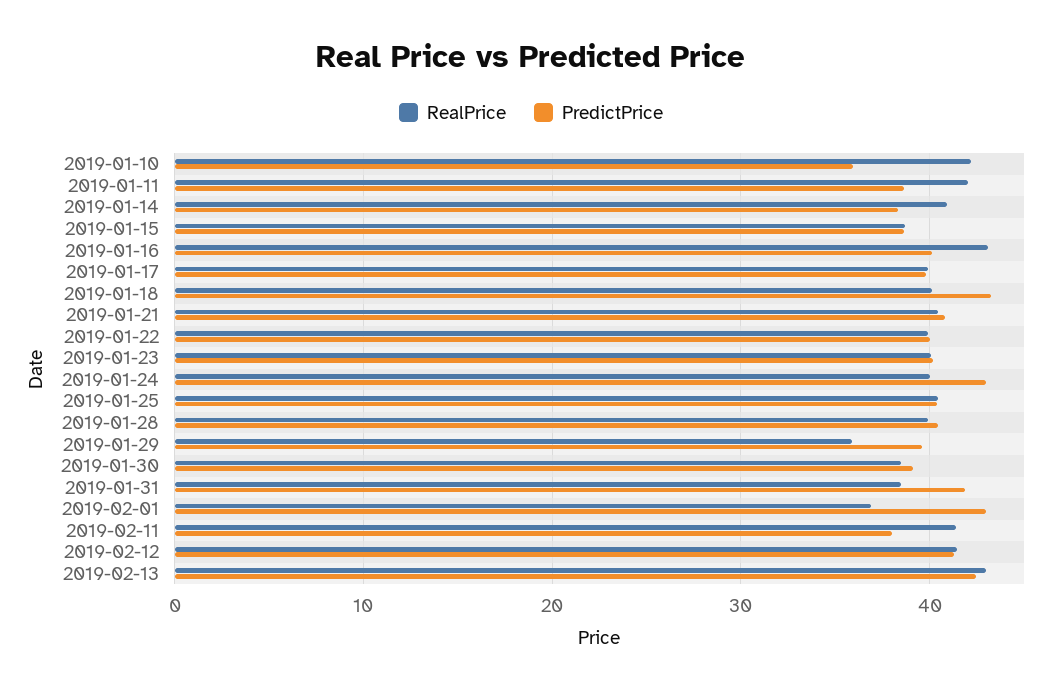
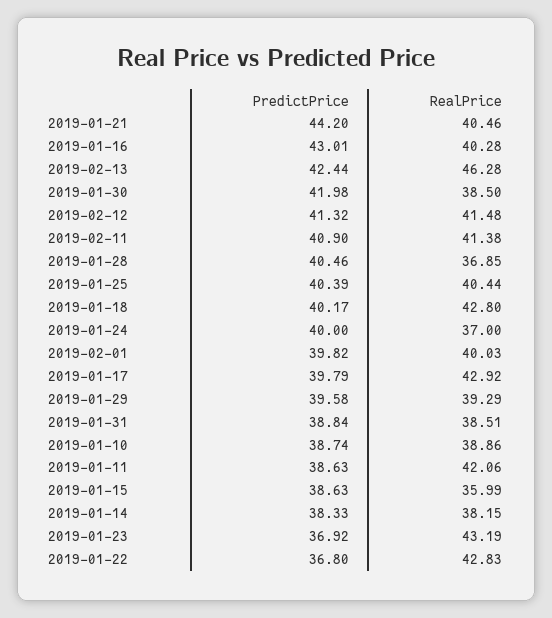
  {
    "RealPrice": {
-     "2019-01-10": 42,
+     "2019-01-10": 38.86,
      "2019-01-11": 42.06,
-     "2019-01-14": 41,
+     "2019-01-14": 38.15,
-     "2019-01-15": 39,
+     "2019-01-15": 35.99,
-     "2019-01-16": 43,
+     "2019-01-16": 40.28,
-     "2019-01-17": 40,
+     "2019-01-17": 42.92,
-     "2019-01-18": 40,
+     "2019-01-18": 42.8,
      "2019-01-21": 40.46,
-     "2019-01-22": 40,
+     "2019-01-22": 42.83,
-     "2019-01-23": 40,
+     "2019-01-23": 43.19,
-     "2019-01-24": 40,
+     "2019-01-24": 37,
      "2019-01-25": 40.44,
-     "2019-01-28": 40,
+     "2019-01-28": 36.85,
-     "2019-01-29": 36,
+     "2019-01-29": 39.29,
      "2019-01-30": 38.5,
      "2019-01-31": 38.51,
-     "2019-02-01": 37,
+     "2019-02-01": 40.03,
      "2019-02-11": 41.38,
      "2019-02-12": 41.48,
-     "2019-02-13": 43
+     "2019-02-13": 46.28
    },
    "PredictPrice": {
-     "2019-01-10": 36,
+     "2019-01-10": 38.74,
      "2019-01-11": 38.63,
      "2019-01-14": 38.33,
      "2019-01-15": 38.63,
-     "2019-01-16": 40,
+     "2019-01-16": 43.01,
      "2019-01-17": 39.79,
-     "2019-01-18": 43,
+     "2019-01-18": 40.17,
-     "2019-01-21": 41,
+     "2019-01-21": 44.2,
-     "2019-01-22": 40,
+     "2019-01-22": 36.8,
-     "2019-01-23": 40,
+     "2019-01-23": 36.92,
-     "2019-01-24": 43,
+     "2019-01-24": 40,
      "2019-01-25": 40.39,
      "2019-01-28": 40.46,
      "2019-01-29": 39.58,
-     "2019-01-30": 39,
+     "2019-01-30": 41.98,
-     "2019-01-31": 42,
+     "2019-01-31": 38.84,
-     "2019-02-01": 43,
+     "2019-02-01": 39.82,
-     "2019-02-11": 38,
+     "2019-02-11": 40.9,
      "2019-02-12": 41.32,
      "2019-02-13": 42.44
    }
  }

